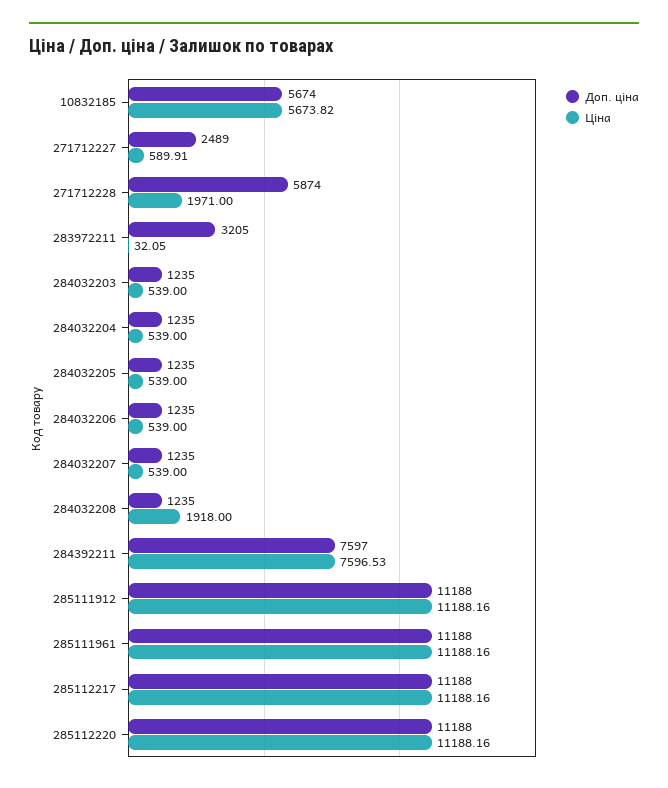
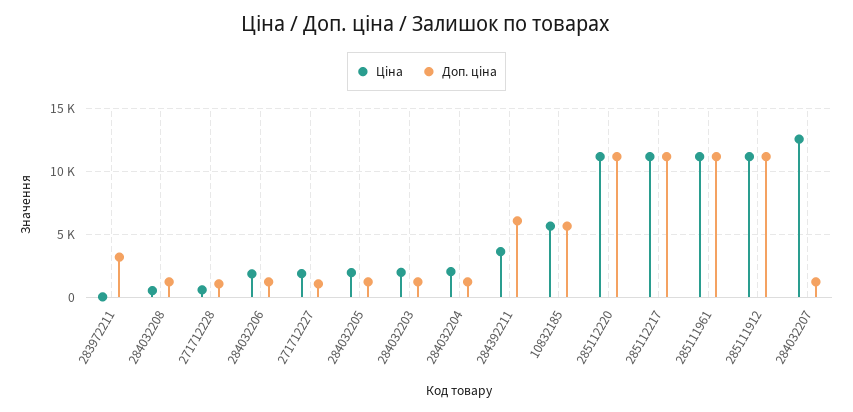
  {
    "Доп. ціна": {
      "10832185": 5674,
-     "271712227": 2489,
+     "271712227": 1000,
-     "271712228": 5874,
+     "271712228": 1000,
      "283972211": 3205,
      "284032203": 1235,
      "284032204": 1235,
      "284032205": 1235,
      "284032206": 1235,
      "284032207": 1235,
      "284032208": 1235,
-     "284392211": 7597,
+     "284392211": 6000,
      "285111912": 11188,
      "285111961": 11188,
      "285112217": 11188,
      "285112220": 11188
    },
    "Ціна": {
      "10832185": 5673.82,
-     "271712227": 589.91,
+     "271712227": 2000,
-     "271712228": 1971,
+     "271712228": 500,
      "283972211": 32.05,
-     "284032203": 539,
+     "284032203": 2000,
-     "284032204": 539,
+     "284032204": 2000,
-     "284032205": 539,
+     "284032205": 2000,
-     "284032206": 539,
+     "284032206": 2000,
-     "284032207": 539,
+     "284032207": 12500,
-     "284032208": 1918,
+     "284032208": 500,
-     "284392211": 7596.53,
+     "284392211": 3500,
      "285111912": 11188.16,
      "285111961": 11188.16,
      "285112217": 11188.16,
      "285112220": 11188.16
    }
  }

